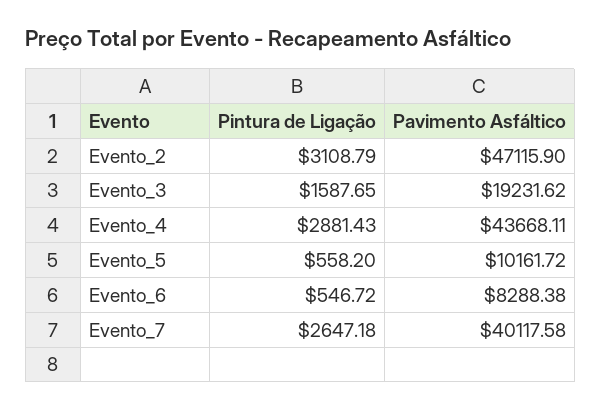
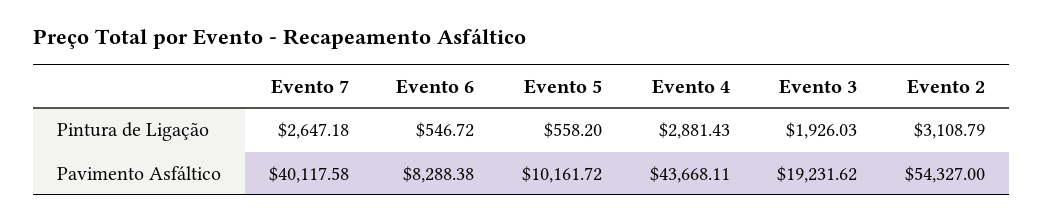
  {
    "Pintura de Ligação": {
      "Evento_2": 3108.79,
-     "Evento_3": 1587.65,
+     "Evento_3": 1926.03,
      "Evento_4": 2881.43,
      "Evento_5": 558.2,
      "Evento_6": 546.72,
      "Evento_7": 2647.18
    },
    "Pavimento Asfáltico": {
-     "Evento_2": 47115.9,
+     "Evento_2": 54327,
      "Evento_3": 19231.62,
      "Evento_4": 43668.11,
      "Evento_5": 10161.72,
      "Evento_6": 8288.38,
      "Evento_7": 40117.58
    }
  }

